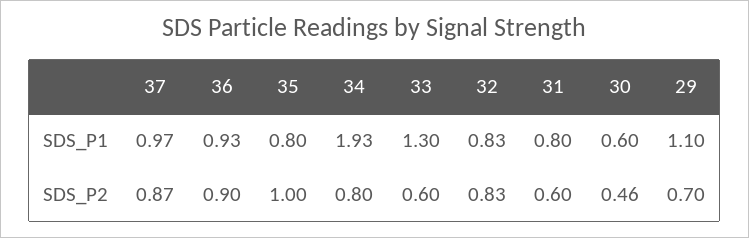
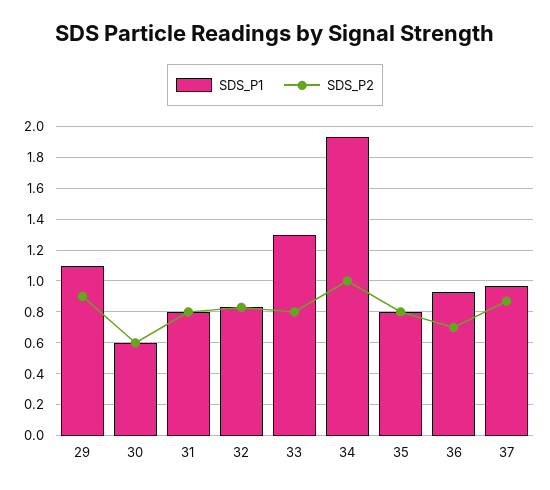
  {
    "SDS_P1": {
      "37": 0.97,
      "36": 0.93,
      "35": 0.8,
      "34": 1.93,
      "33": 1.3,
      "32": 0.83,
      "31": 0.8,
      "30": 0.6,
      "29": 1.1
    },
    "SDS_P2": {
      "37": 0.87,
-     "36": 0.9,
+     "36": 0.7,
-     "35": 1,
+     "35": 0.8,
-     "34": 0.8,
+     "34": 1,
-     "33": 0.6,
+     "33": 0.8,
      "32": 0.83,
-     "31": 0.6,
+     "31": 0.8,
-     "30": 0.46,
+     "30": 0.6,
-     "29": 0.7
+     "29": 0.9
    }
  }

